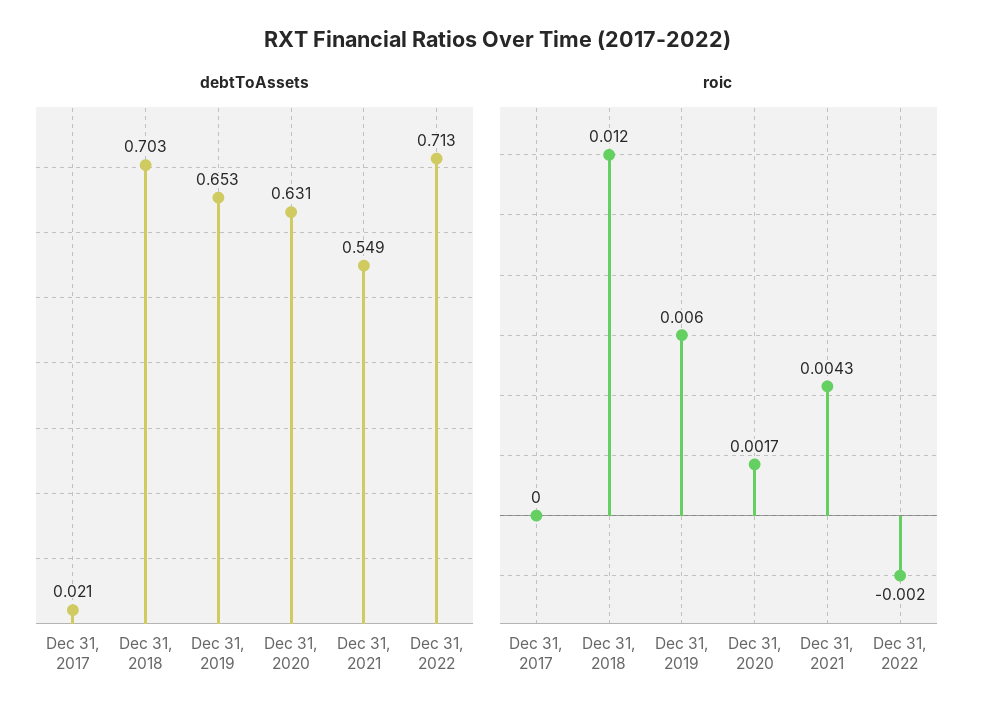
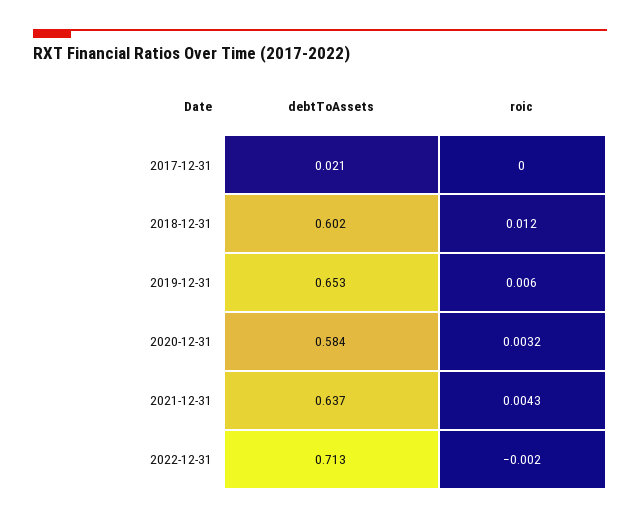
  {
    "debtToAssets": {
      "Dec 31, 2017": 0.021,
-     "Dec 31, 2018": 0.703,
+     "Dec 31, 2018": 0.602,
      "Dec 31, 2019": 0.653,
-     "Dec 31, 2020": 0.631,
+     "Dec 31, 2020": 0.584,
-     "Dec 31, 2021": 0.549,
+     "Dec 31, 2021": 0.637,
      "Dec 31, 2022": 0.713
    },
    "roic": {
      "Dec 31, 2017": 0,
      "Dec 31, 2018": 0.012,
      "Dec 31, 2019": 0.006,
-     "Dec 31, 2020": 0.0017,
+     "Dec 31, 2020": 0.0032,
      "Dec 31, 2021": 0.0043,
      "Dec 31, 2022": -0.002
    }
  }

